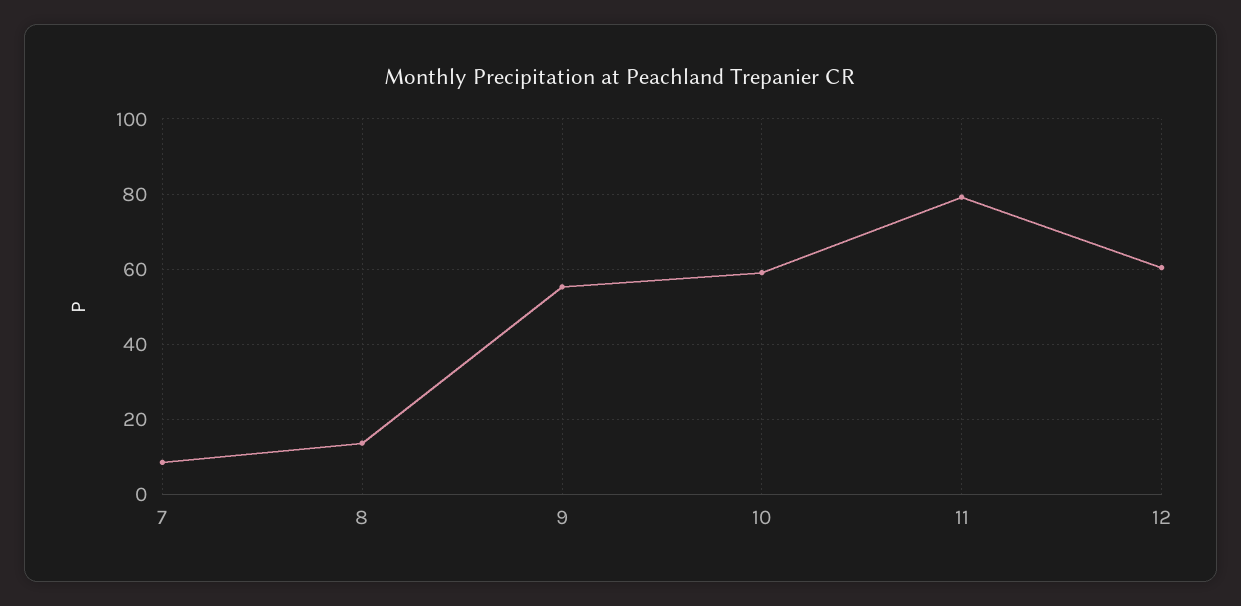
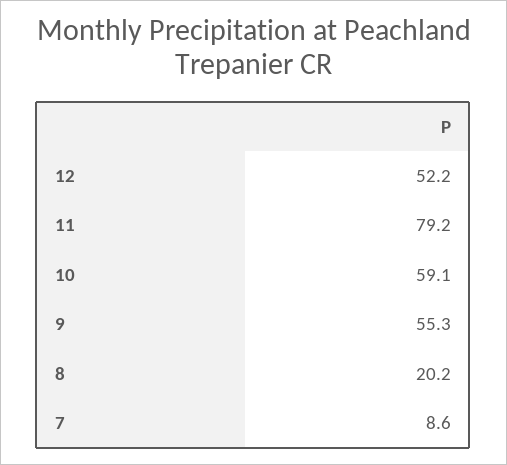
  {
    "7": 8.6,
-   "8": 14,
+   "8": 20.2,
    "9": 55.3,
    "10": 59.1,
    "11": 79.2,
-   "12": 60
+   "12": 52.2
  }

